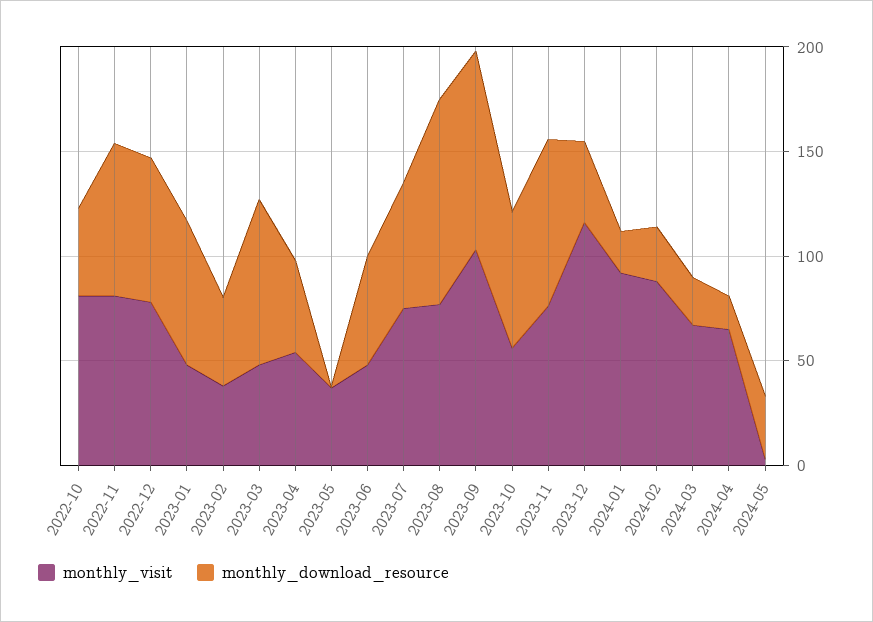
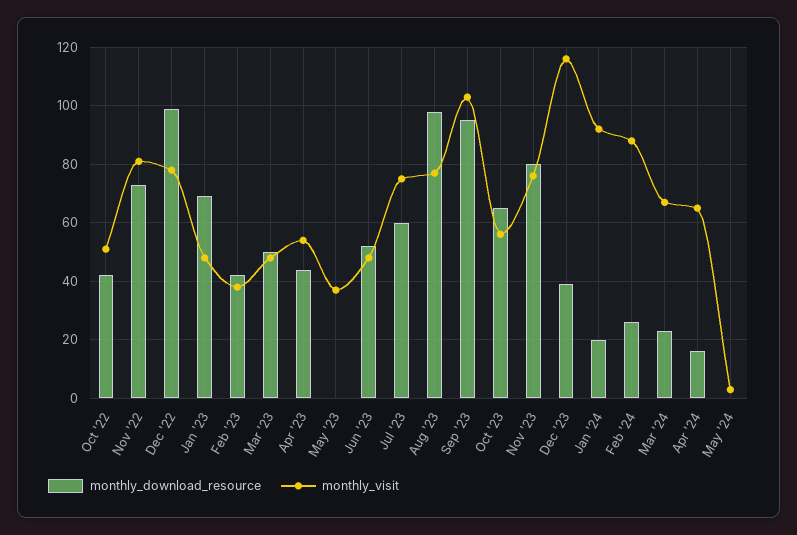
  {
    "monthly_visit": {
-     "2022-10": 80,
+     "2022-10": 50,
      "2022-11": 80,
      "2022-12": 80,
      "2023-01": 50,
      "2023-02": 40,
      "2023-03": 50,
      "2023-04": 55,
      "2023-05": 35,
      "2023-06": 50,
      "2023-07": 75,
      "2023-08": 75,
      "2023-09": 105,
      "2023-10": 55,
      "2023-11": 75,
      "2023-12": 115,
      "2024-01": 90,
      "2024-02": 90,
      "2024-03": 65,
      "2024-04": 65,
      "2024-05": 5
    },
    "monthly_download_resource": {
      "2022-10": 40,
      "2022-11": 75,
-     "2022-12": 70,
+     "2022-12": 100,
      "2023-01": 70,
      "2023-02": 40,
-     "2023-03": 80,
+     "2023-03": 50,
      "2023-04": 45,
      "2023-05": 0,
      "2023-06": 50,
      "2023-07": 60,
      "2023-08": 100,
      "2023-09": 95,
      "2023-10": 65,
      "2023-11": 80,
      "2023-12": 40,
      "2024-01": 20,
      "2024-02": 25,
      "2024-03": 25,
      "2024-04": 15,
-     "2024-05": 30
+     "2024-05": 0
    }
  }

